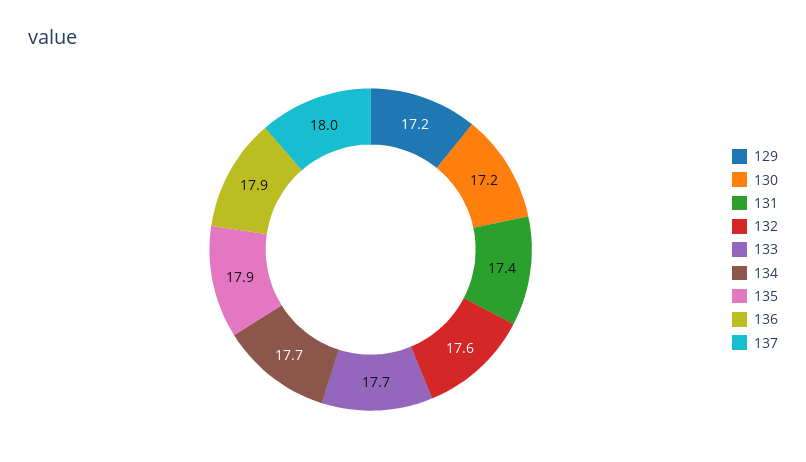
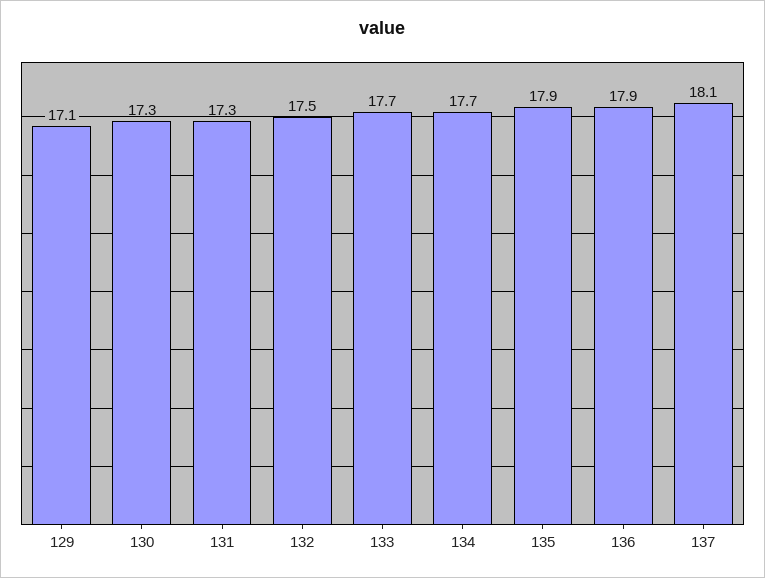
  {
-   "129": 17.2,
+   "129": 17.1,
-   "130": 17.2,
+   "130": 17.3,
-   "131": 17.4,
+   "131": 17.3,
-   "132": 17.6,
+   "132": 17.5,
    "133": 17.7,
    "134": 17.7,
    "135": 17.9,
    "136": 17.9,
-   "137": 18
+   "137": 18.1
  }

